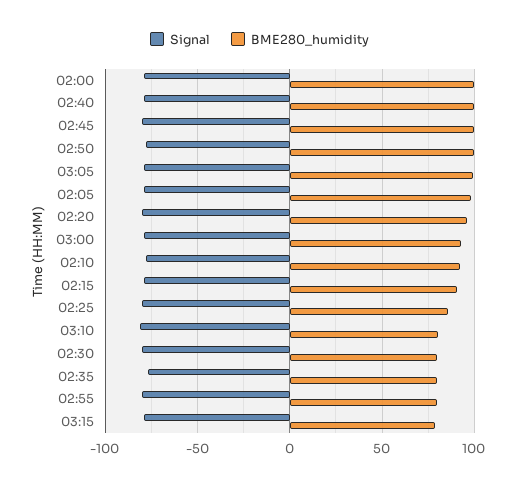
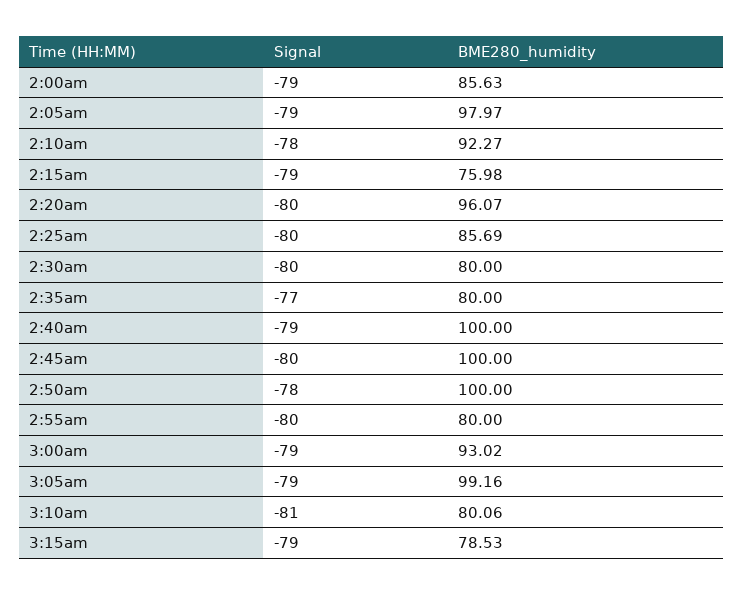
  {
    "Signal": {
      "02:00": -79,
      "02:40": -79,
      "02:45": -80,
      "02:50": -78,
      "03:05": -79,
      "02:05": -79,
      "02:20": -80,
      "03:00": -79,
      "02:10": -78,
      "02:15": -79,
      "02:25": -80,
      "03:10": -81,
      "02:30": -80,
      "02:35": -77,
      "02:55": -80,
      "03:15": -79
    },
    "BME280_humidity": {
-     "02:00": 100,
+     "02:00": 85.63,
      "02:40": 100,
      "02:45": 100,
      "02:50": 100,
      "03:05": 99.16,
      "02:05": 97.97,
      "02:20": 96.07,
      "03:00": 93.02,
      "02:10": 92.27,
-     "02:15": 90,
+     "02:15": 75.98,
      "02:25": 85.69,
      "03:10": 80.06,
      "02:30": 80,
      "02:35": 80,
      "02:55": 80,
      "03:15": 78.53
    }
  }

